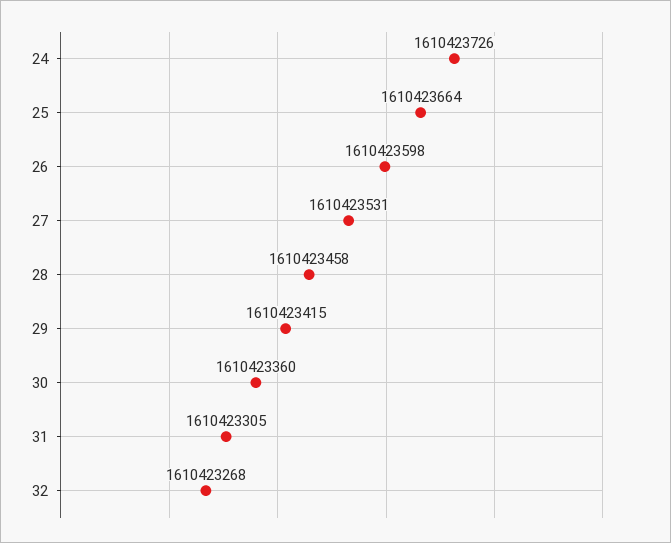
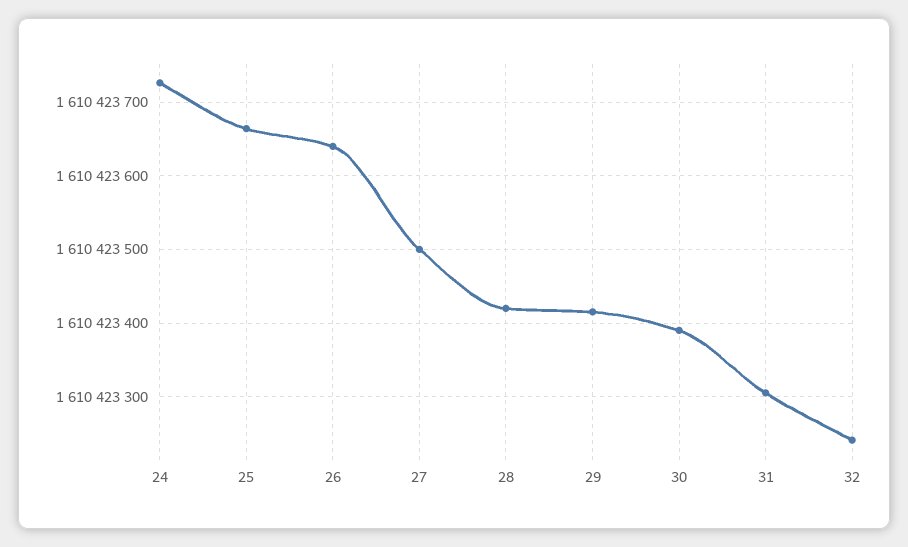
  {
    "24": 1610423726,
    "25": 1610423664,
-   "26": 1610423598,
+   "26": 1610423640,
-   "27": 1610423531,
+   "27": 1610423500,
-   "28": 1610423458,
+   "28": 1610423420,
    "29": 1610423415,
-   "30": 1610423360,
+   "30": 1610423390,
    "31": 1610423305,
-   "32": 1610423268
+   "32": 1610423240
  }

